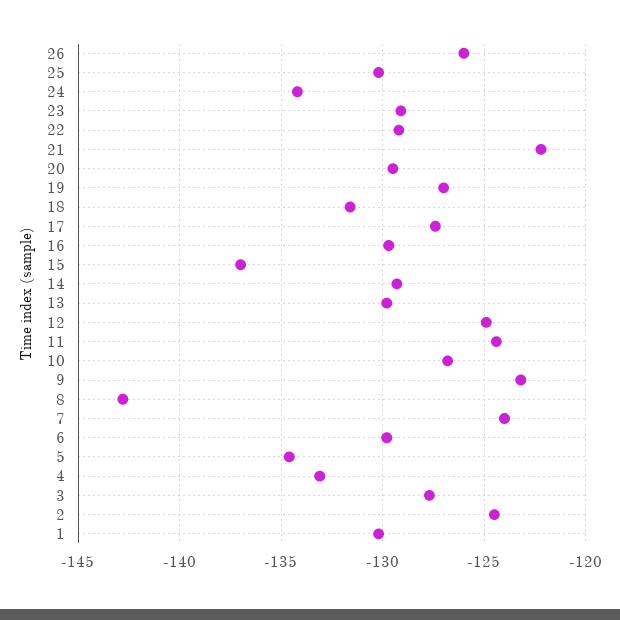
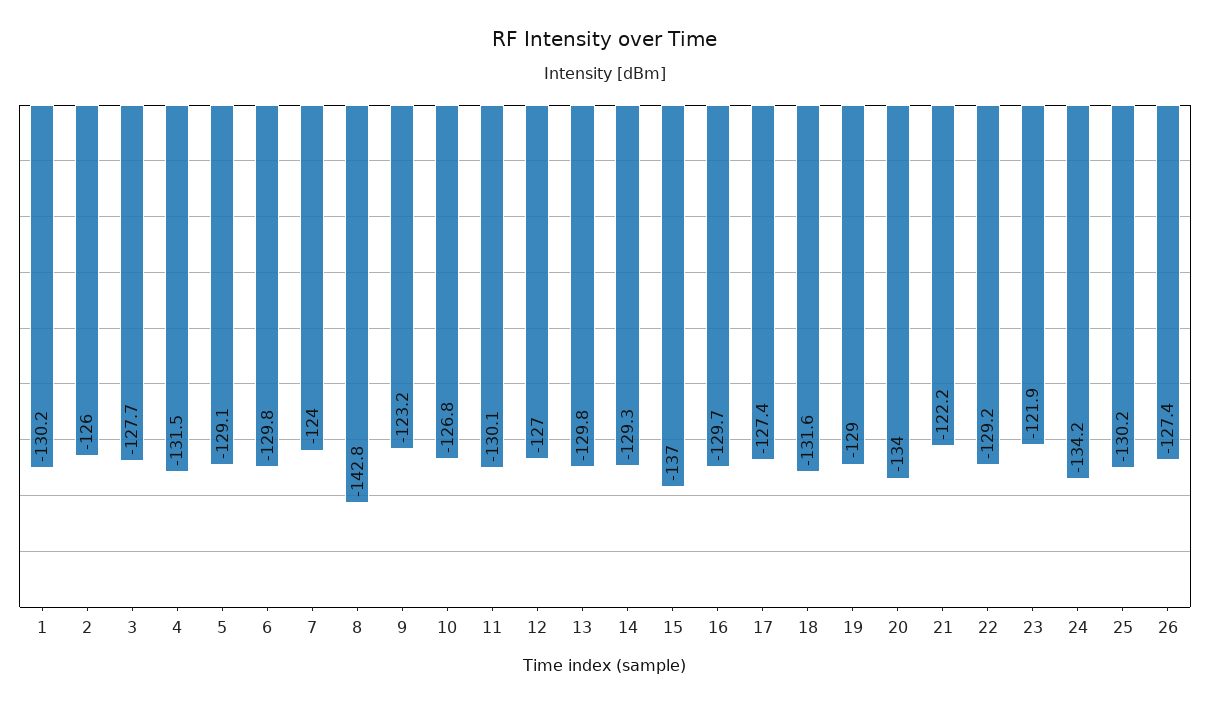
  {
-   "26": -126,
+   "26": -127.4,
    "25": -130.2,
    "24": -134.2,
-   "23": -129,
+   "23": -121.9,
    "22": -129.2,
    "21": -122.2,
-   "20": -129.5,
+   "20": -134,
-   "19": -127,
+   "19": -129,
    "18": -131.6,
    "17": -127.4,
    "16": -129.7,
    "15": -137,
    "14": -129.3,
    "13": -129.8,
-   "12": -125,
+   "12": -127,
-   "11": -124.5,
+   "11": -130.1,
    "10": -126.8,
    "9": -123.2,
    "8": -142.8,
    "7": -124,
    "6": -129.8,
-   "5": -134.5,
+   "5": -129.1,
-   "4": -133,
+   "4": -131.5,
    "3": -127.7,
-   "2": -124.5,
+   "2": -126,
    "1": -130.2
  }

